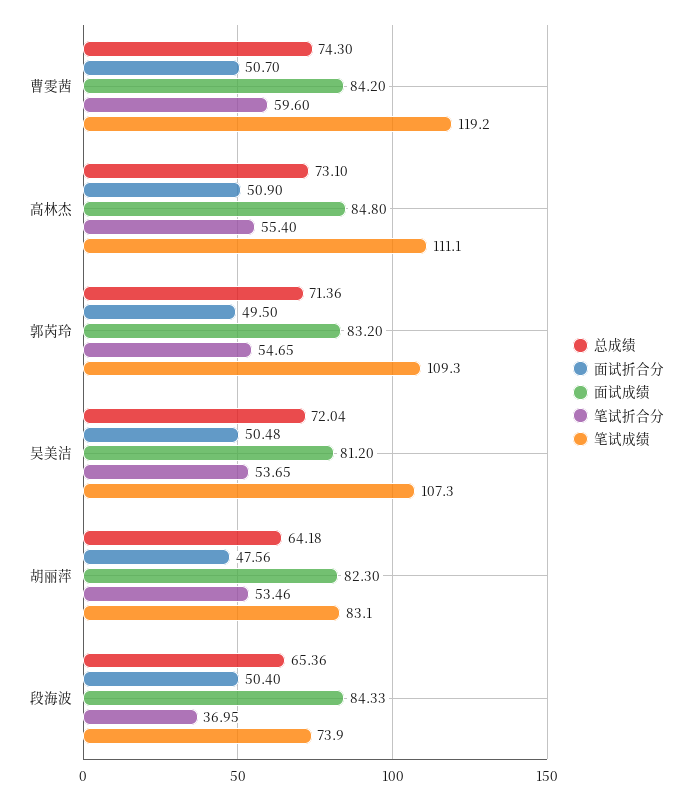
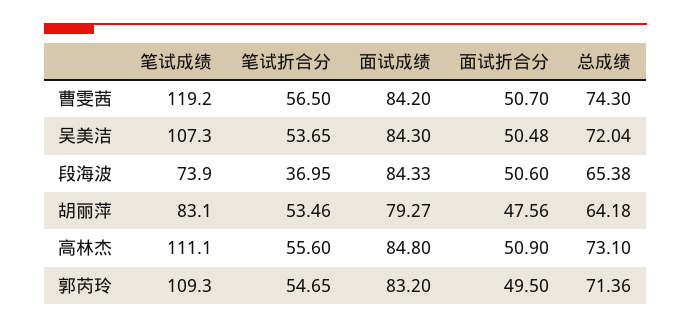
  {
    "总成绩": {
      "曹雯茜": 74.3,
      "高林杰": 73.1,
      "郭芮玲": 71.36,
      "吴美洁": 72.04,
      "胡丽萍": 64.18,
-     "段海波": 65.36
+     "段海波": 65.38
    },
    "面试折合分": {
      "曹雯茜": 50.7,
      "高林杰": 50.9,
      "郭芮玲": 49.5,
      "吴美洁": 50.48,
      "胡丽萍": 47.56,
-     "段海波": 50.4
+     "段海波": 50.6
    },
    "面试成绩": {
      "曹雯茜": 84.2,
      "高林杰": 84.8,
      "郭芮玲": 83.2,
-     "吴美洁": 81.2,
+     "吴美洁": 84.3,
-     "胡丽萍": 82.3,
+     "胡丽萍": 79.27,
      "段海波": 84.33
    },
    "笔试折合分": {
-     "曹雯茜": 59.6,
+     "曹雯茜": 56.5,
-     "高林杰": 55.4,
+     "高林杰": 55.6,
      "郭芮玲": 54.65,
      "吴美洁": 53.65,
      "胡丽萍": 53.46,
      "段海波": 36.95
    },
    "笔试成绩": {
      "曹雯茜": 119.2,
      "高林杰": 111.1,
      "郭芮玲": 109.3,
      "吴美洁": 107.3,
      "胡丽萍": 83.1,
      "段海波": 73.9
    }
  }

